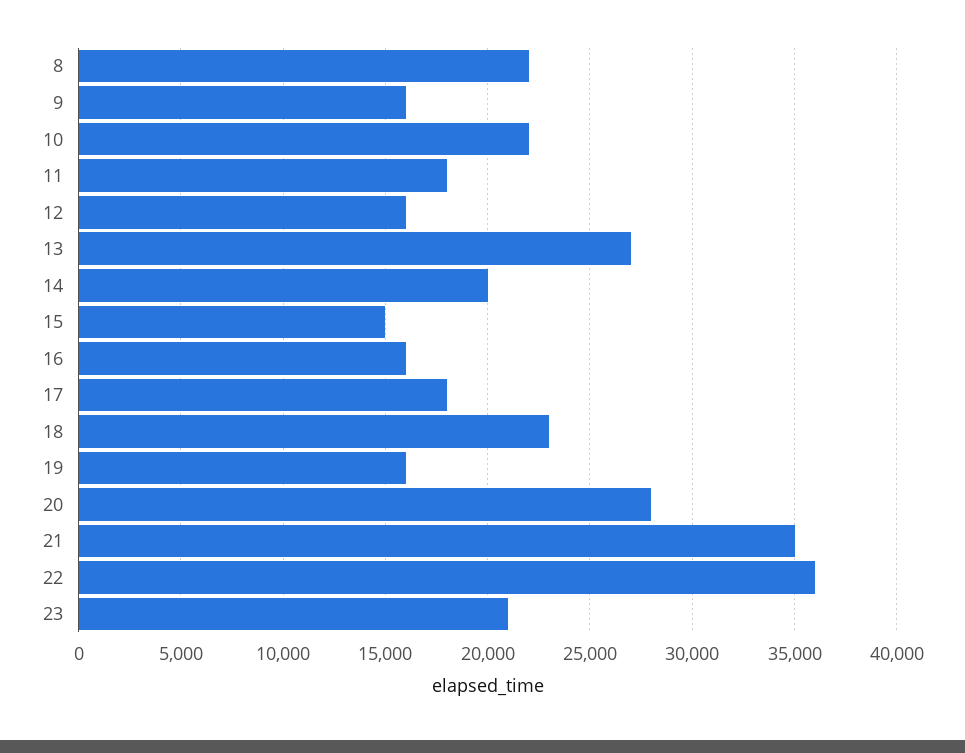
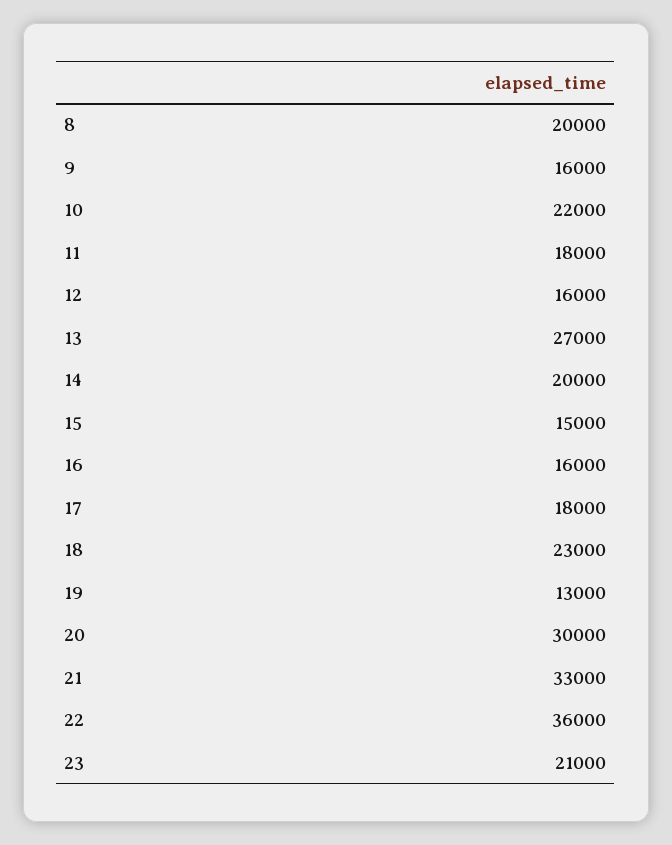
  {
-   "8": 22000,
+   "8": 20000,
    "9": 16000,
    "10": 22000,
    "11": 18000,
    "12": 16000,
    "13": 27000,
    "14": 20000,
    "15": 15000,
    "16": 16000,
    "17": 18000,
    "18": 23000,
-   "19": 16000,
+   "19": 13000,
-   "20": 28000,
+   "20": 30000,
-   "21": 35000,
+   "21": 33000,
    "22": 36000,
    "23": 21000
  }

